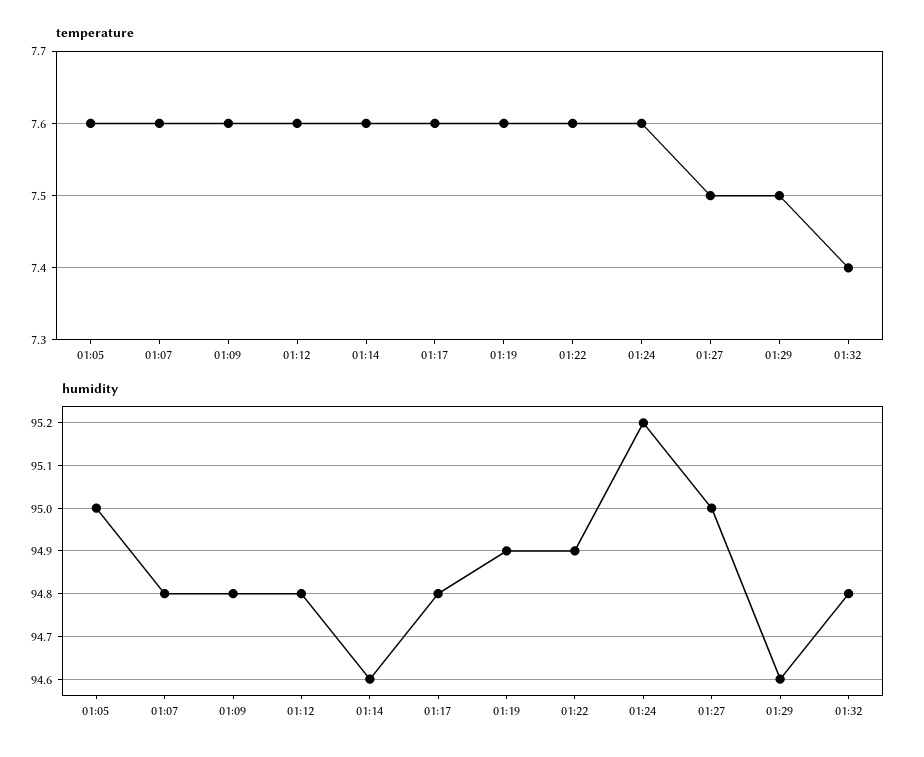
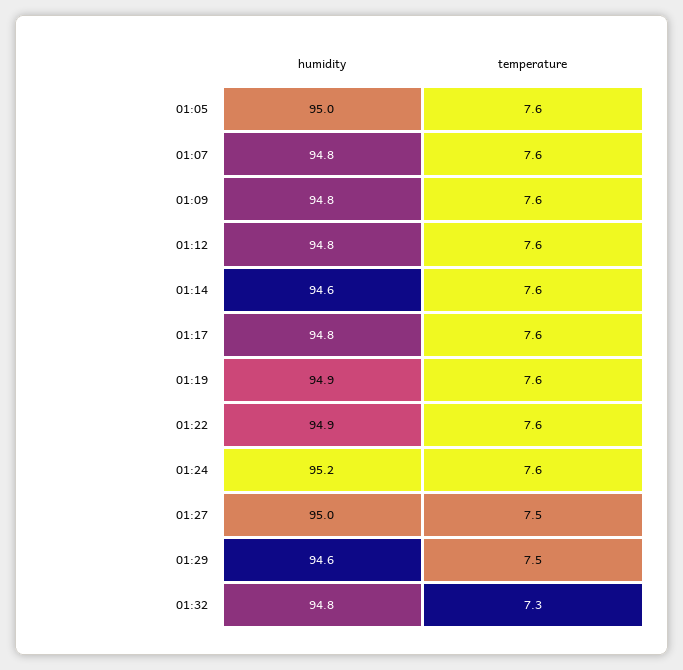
  {
    "temperature": {
      "01:05": 7.6,
      "01:07": 7.6,
      "01:09": 7.6,
      "01:12": 7.6,
      "01:14": 7.6,
      "01:17": 7.6,
      "01:19": 7.6,
      "01:22": 7.6,
      "01:24": 7.6,
      "01:27": 7.5,
      "01:29": 7.5,
-     "01:32": 7.4
+     "01:32": 7.3
    },
    "humidity": {
      "01:05": 95,
      "01:07": 94.8,
      "01:09": 94.8,
      "01:12": 94.8,
      "01:14": 94.6,
      "01:17": 94.8,
      "01:19": 94.9,
      "01:22": 94.9,
      "01:24": 95.2,
      "01:27": 95,
      "01:29": 94.6,
      "01:32": 94.8
    }
  }

